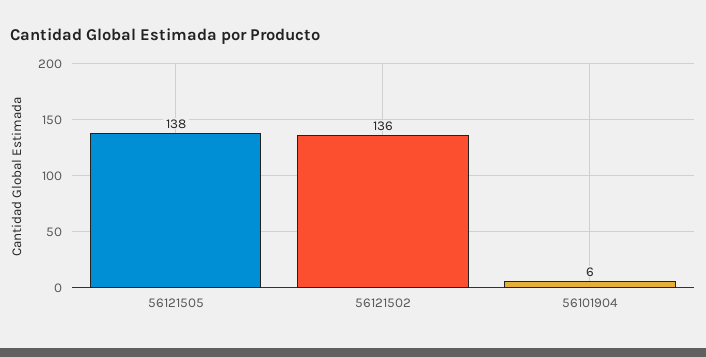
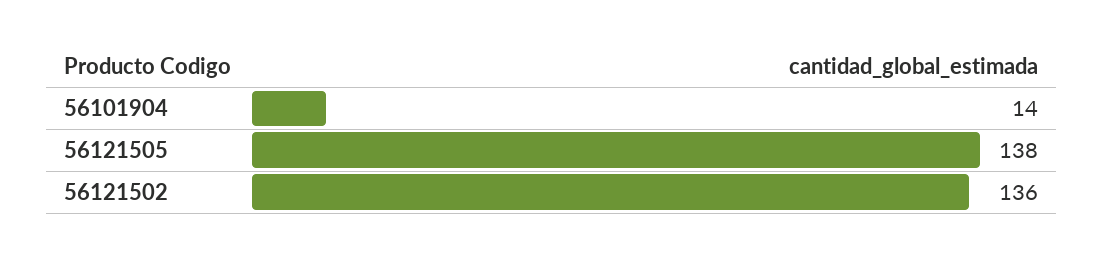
  {
    "56121505": 138,
    "56121502": 136,
-   "56101904": 6
+   "56101904": 14
  }

